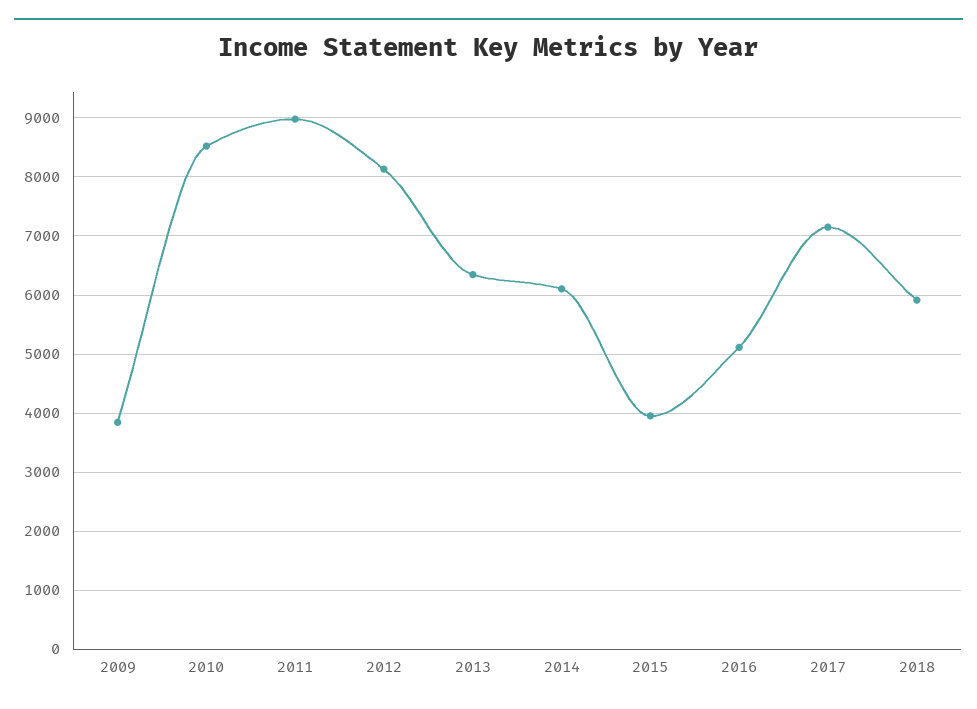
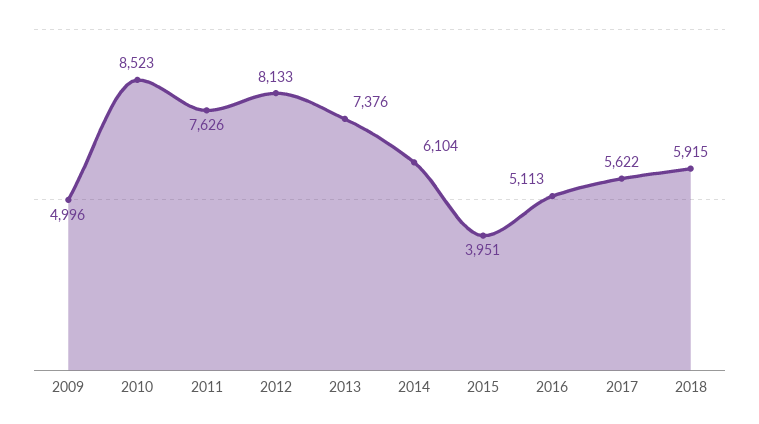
  {
-   "2009": 3800,
+   "2009": 4996,
    "2010": 8523,
-   "2011": 9000,
+   "2011": 7626,
    "2012": 8133,
-   "2013": 6400,
+   "2013": 7376,
    "2014": 6104,
    "2015": 3951,
    "2016": 5113,
-   "2017": 7200,
+   "2017": 5622,
    "2018": 5915
  }

